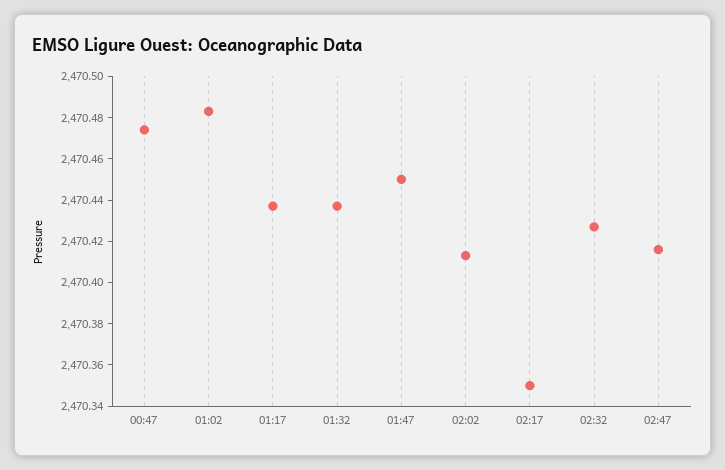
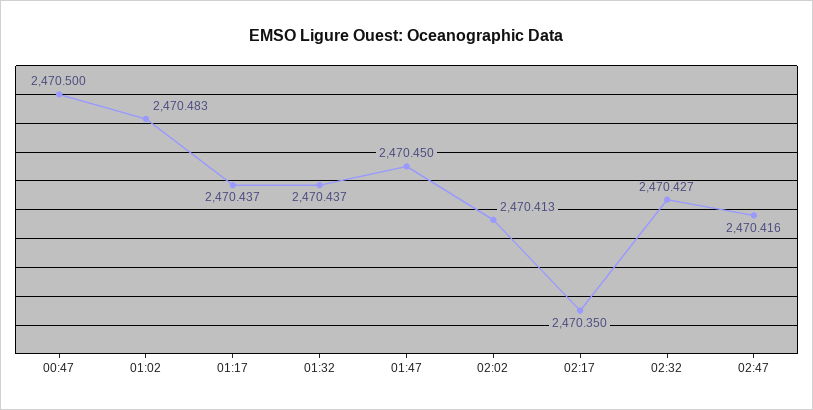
  {
-   "00:47": 2470.475,
+   "00:47": 2470.5,
    "01:02": 2470.483,
    "01:17": 2470.437,
    "01:32": 2470.437,
    "01:47": 2470.45,
    "02:02": 2470.413,
    "02:17": 2470.35,
    "02:32": 2470.427,
    "02:47": 2470.416
  }

